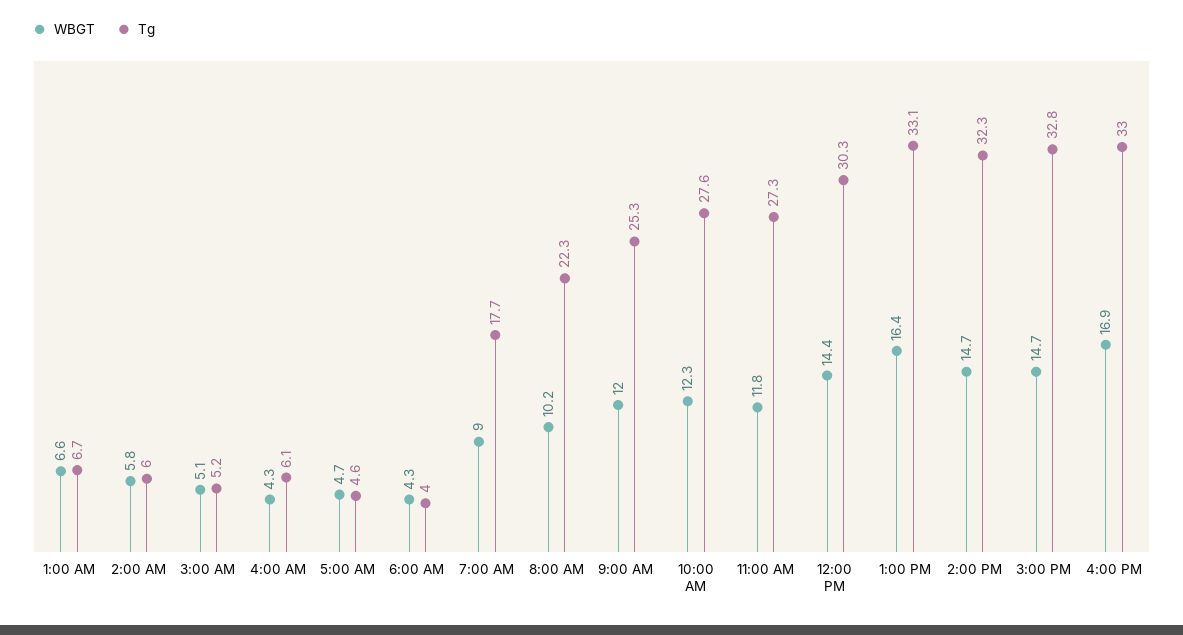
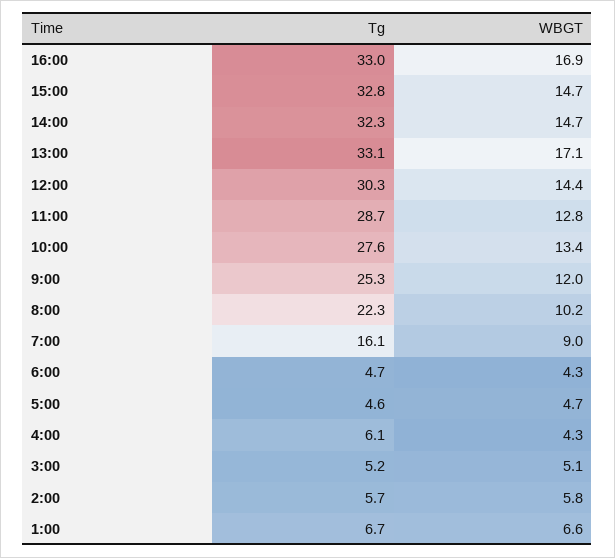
  {
    "WBGT": {
      "1:00 AM": 6.6,
      "2:00 AM": 5.8,
      "3:00 AM": 5.1,
      "4:00 AM": 4.3,
      "5:00 AM": 4.7,
      "6:00 AM": 4.3,
      "7:00 AM": 9,
      "8:00 AM": 10.2,
      "9:00 AM": 12,
-     "10:00 AM": 12.3,
+     "10:00 AM": 13.4,
-     "11:00 AM": 11.8,
+     "11:00 AM": 12.8,
      "12:00 PM": 14.4,
-     "1:00 PM": 16.4,
+     "1:00 PM": 17.1,
      "2:00 PM": 14.7,
      "3:00 PM": 14.7,
      "4:00 PM": 16.9
    },
    "Tg": {
      "1:00 AM": 6.7,
-     "2:00 AM": 6,
+     "2:00 AM": 5.7,
      "3:00 AM": 5.2,
      "4:00 AM": 6.1,
      "5:00 AM": 4.6,
-     "6:00 AM": 4,
+     "6:00 AM": 4.7,
-     "7:00 AM": 17.7,
+     "7:00 AM": 16.1,
      "8:00 AM": 22.3,
      "9:00 AM": 25.3,
      "10:00 AM": 27.6,
-     "11:00 AM": 27.3,
+     "11:00 AM": 28.7,
      "12:00 PM": 30.3,
      "1:00 PM": 33.1,
      "2:00 PM": 32.3,
      "3:00 PM": 32.8,
      "4:00 PM": 33
    }
  }

